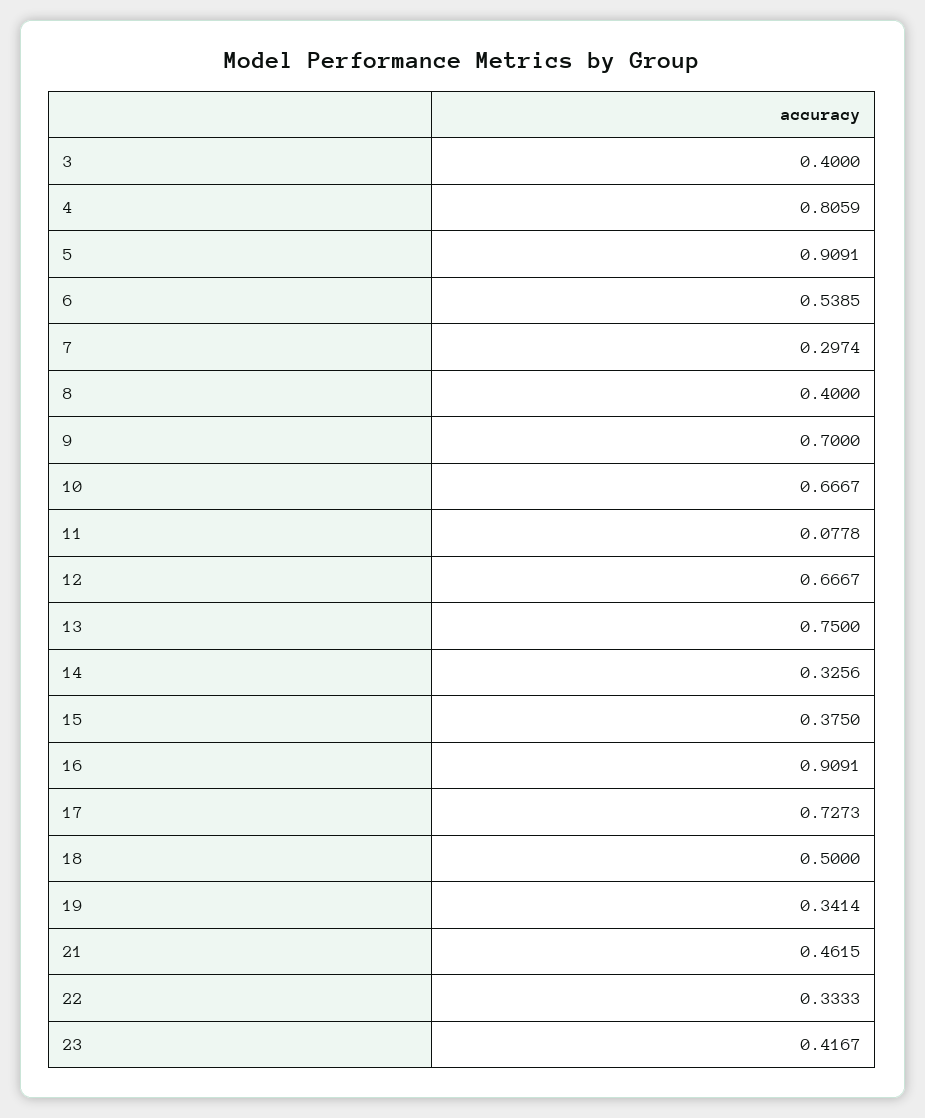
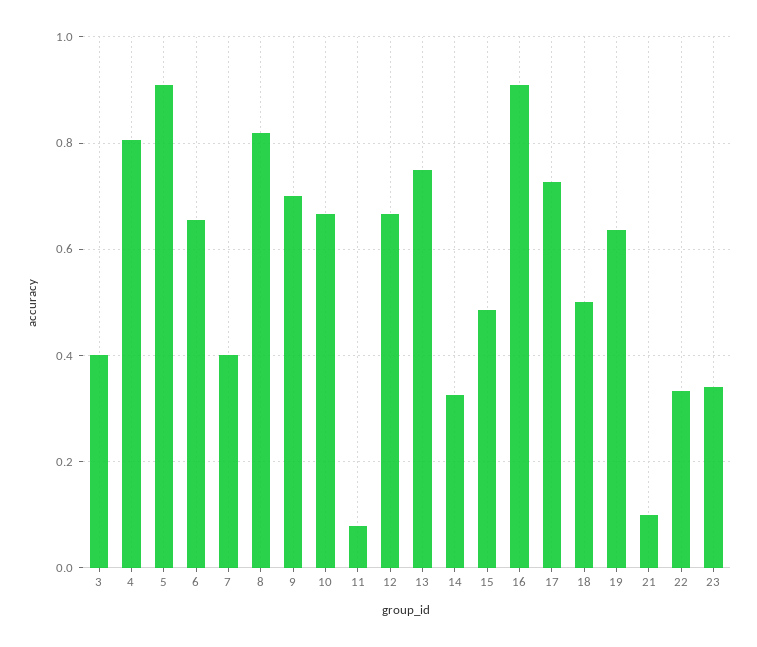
  {
    "3": 0.4,
    "4": 0.8059,
    "5": 0.9091,
-   "6": 0.5385,
+   "6": 0.66,
-   "7": 0.2974,
+   "7": 0.4,
-   "8": 0.4,
+   "8": 0.82,
    "9": 0.7,
    "10": 0.6667,
    "11": 0.0778,
    "12": 0.6667,
    "13": 0.75,
    "14": 0.3256,
-   "15": 0.375,
+   "15": 0.48,
    "16": 0.9091,
    "17": 0.7273,
    "18": 0.5,
-   "19": 0.3414,
+   "19": 0.64,
-   "21": 0.4615,
+   "21": 0.1,
    "22": 0.3333,
-   "23": 0.4167
+   "23": 0.34
  }

